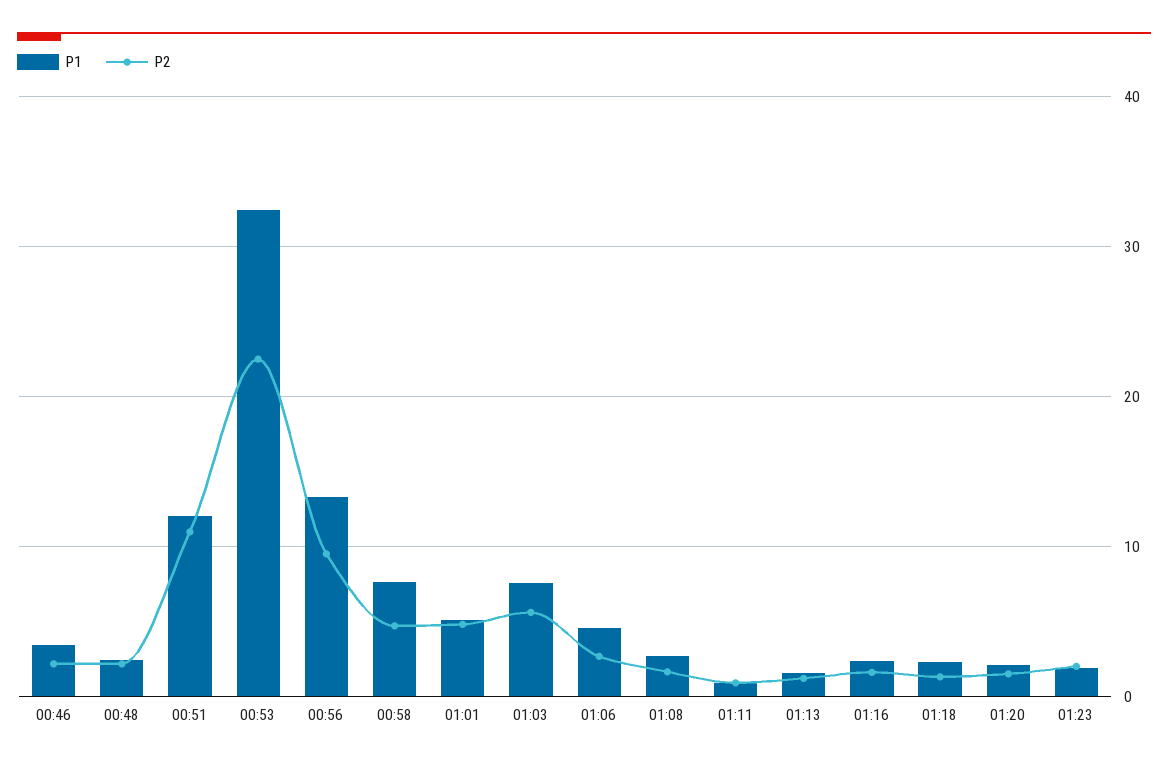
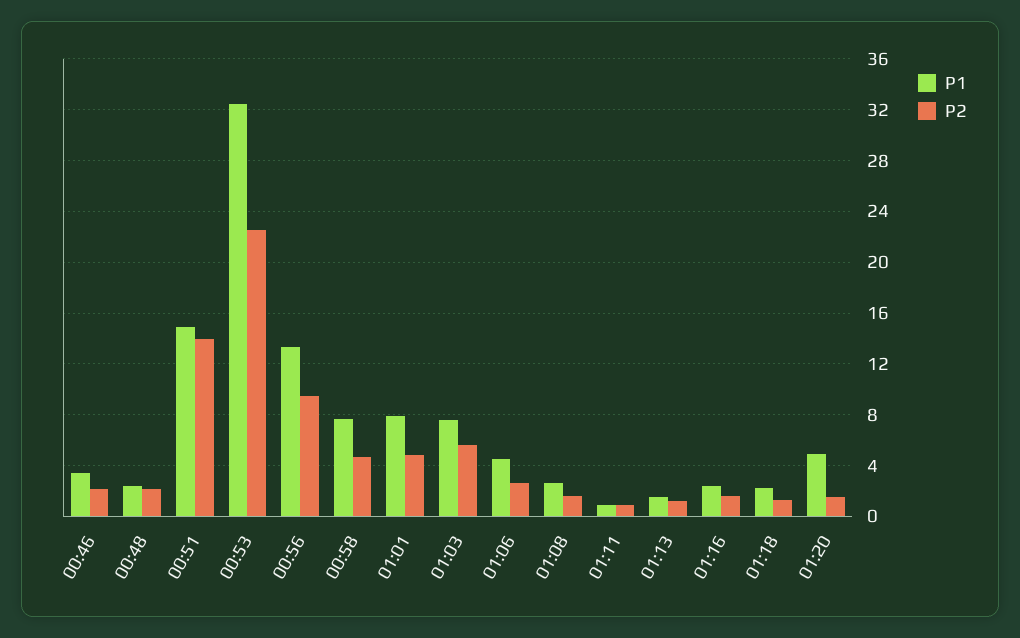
  {
    "P1": {
      "00:46": 3.5,
      "00:48": 2.5,
-     "00:51": 12,
+     "00:51": 15,
      "00:53": 32.5,
      "00:56": 13.5,
      "00:58": 7.5,
-     "01:01": 5,
+     "01:01": 8,
      "01:03": 7.5,
      "01:06": 4.5,
      "01:08": 2.5,
      "01:11": 1,
      "01:13": 1.5,
      "01:16": 2.5,
      "01:18": 2.5,
-     "01:20": 2,
+     "01:20": 5
-     "01:23": 2
    },
    "P2": {
      "00:46": 2,
      "00:48": 2,
-     "00:51": 11,
+     "00:51": 14,
      "00:53": 22.5,
      "00:56": 9.5,
      "00:58": 4.5,
      "01:01": 5,
      "01:03": 5.5,
      "01:06": 2.5,
      "01:08": 1.5,
      "01:11": 1,
      "01:13": 1,
      "01:16": 1.5,
      "01:18": 1.5,
-     "01:20": 1.5,
+     "01:20": 1.5
-     "01:23": 2
    }
  }

